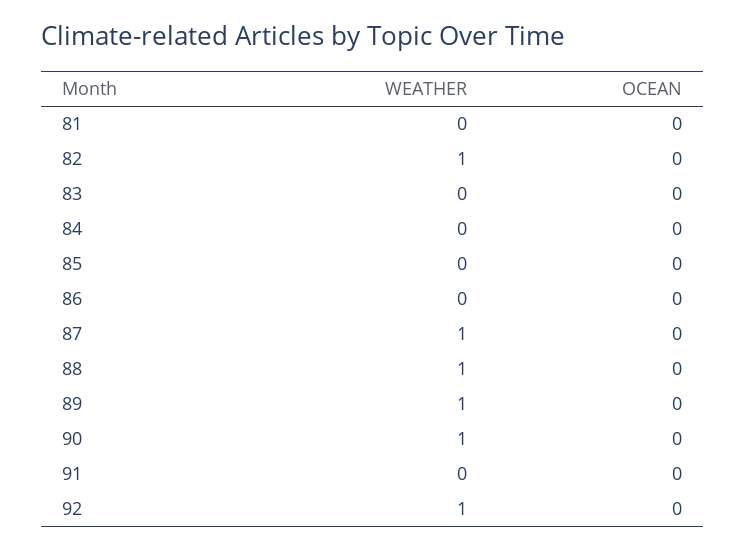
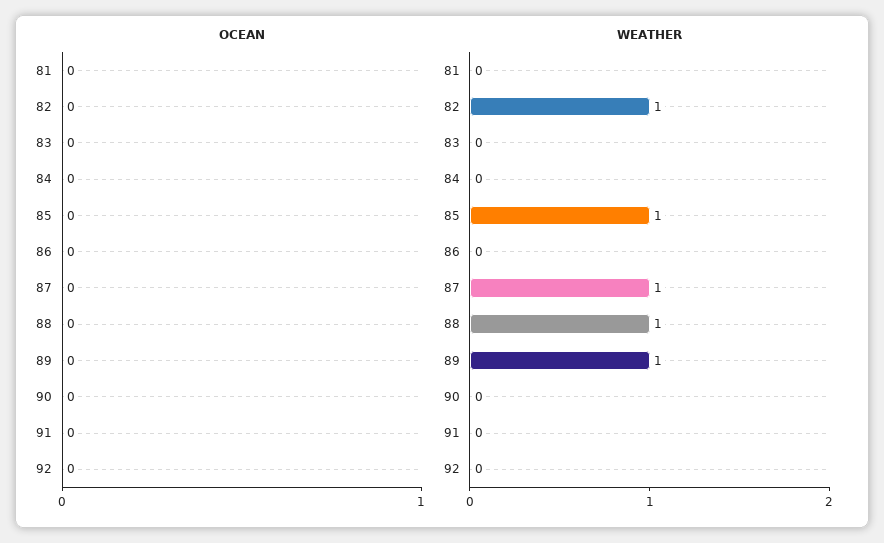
  {
    "WEATHER": {
      "81": 0,
      "82": 1,
      "83": 0,
      "84": 0,
-     "85": 0,
+     "85": 1,
      "86": 0,
      "87": 1,
      "88": 1,
      "89": 1,
-     "90": 1,
+     "90": 0,
      "91": 0,
-     "92": 1
+     "92": 0
    },
    "OCEAN": {
      "81": 0,
      "82": 0,
      "83": 0,
      "84": 0,
      "85": 0,
      "86": 0,
      "87": 0,
      "88": 0,
      "89": 0,
      "90": 0,
      "91": 0,
      "92": 0
    }
  }

